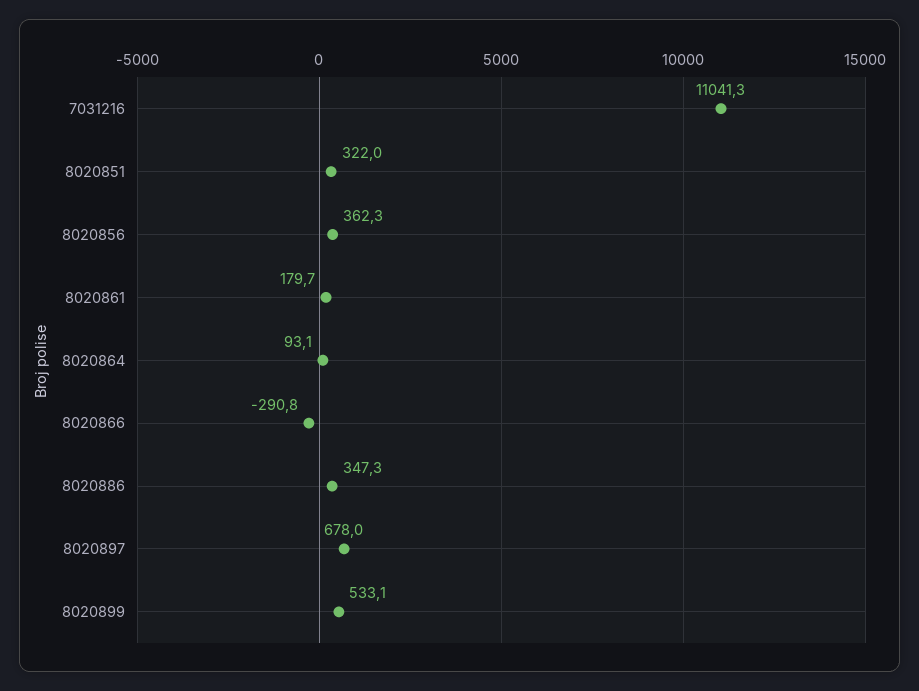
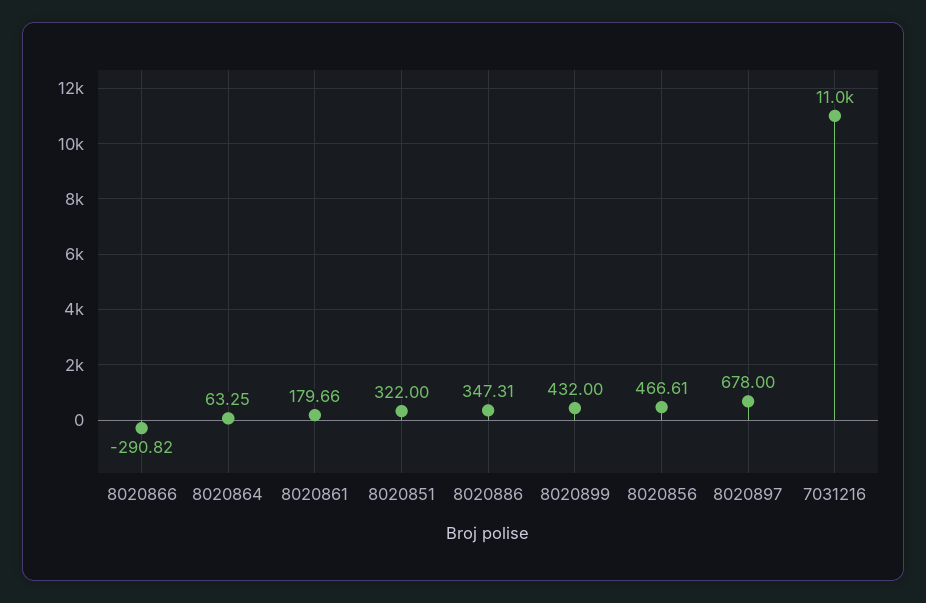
  {
    "7031216": 11041.3,
    "8020851": 322,
-   "8020856": 362.3,
+   "8020856": 466.61,
    "8020861": 179.66,
-   "8020864": 93.1,
+   "8020864": 63.25,
    "8020866": -290.82,
    "8020886": 347.31,
    "8020897": 678,
-   "8020899": 533.1
+   "8020899": 432
  }

